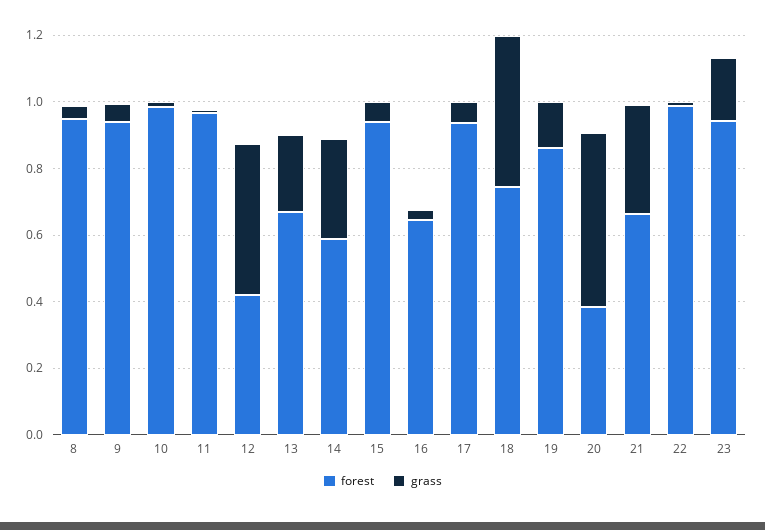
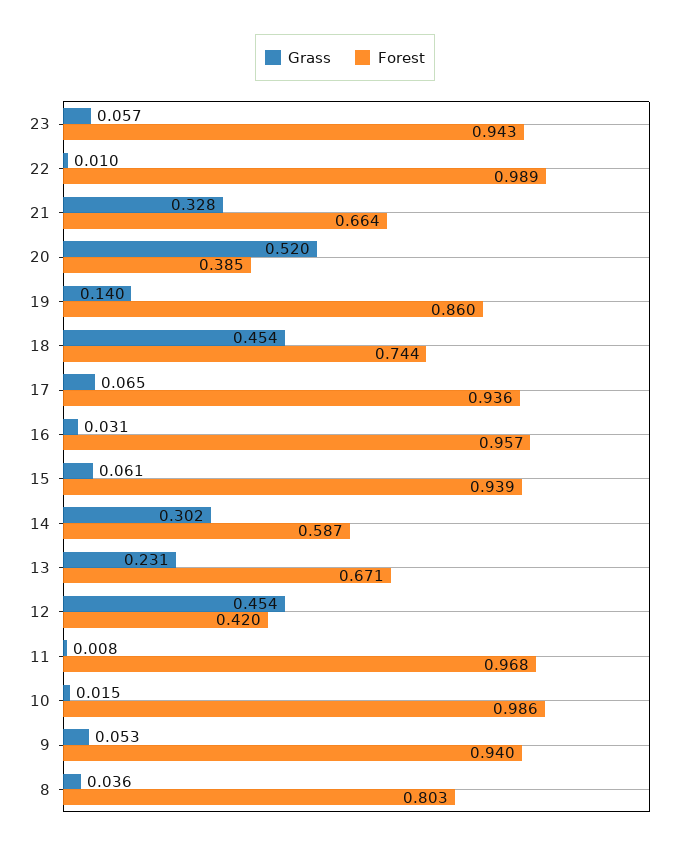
  {
    "forest": {
-     "8": 0.95,
+     "8": 0.803,
      "9": 0.94,
      "10": 0.986,
      "11": 0.968,
      "12": 0.42,
      "13": 0.671,
      "14": 0.587,
      "15": 0.939,
-     "16": 0.65,
+     "16": 0.957,
      "17": 0.936,
      "18": 0.744,
      "19": 0.86,
      "20": 0.385,
      "21": 0.664,
      "22": 0.989,
      "23": 0.943
    },
    "grass": {
      "8": 0.036,
      "9": 0.053,
      "10": 0.015,
      "11": 0.008,
      "12": 0.454,
      "13": 0.231,
      "14": 0.302,
      "15": 0.061,
      "16": 0.031,
      "17": 0.065,
      "18": 0.454,
      "19": 0.14,
      "20": 0.52,
      "21": 0.328,
      "22": 0.01,
-     "23": 0.2
+     "23": 0.057
    }
  }

